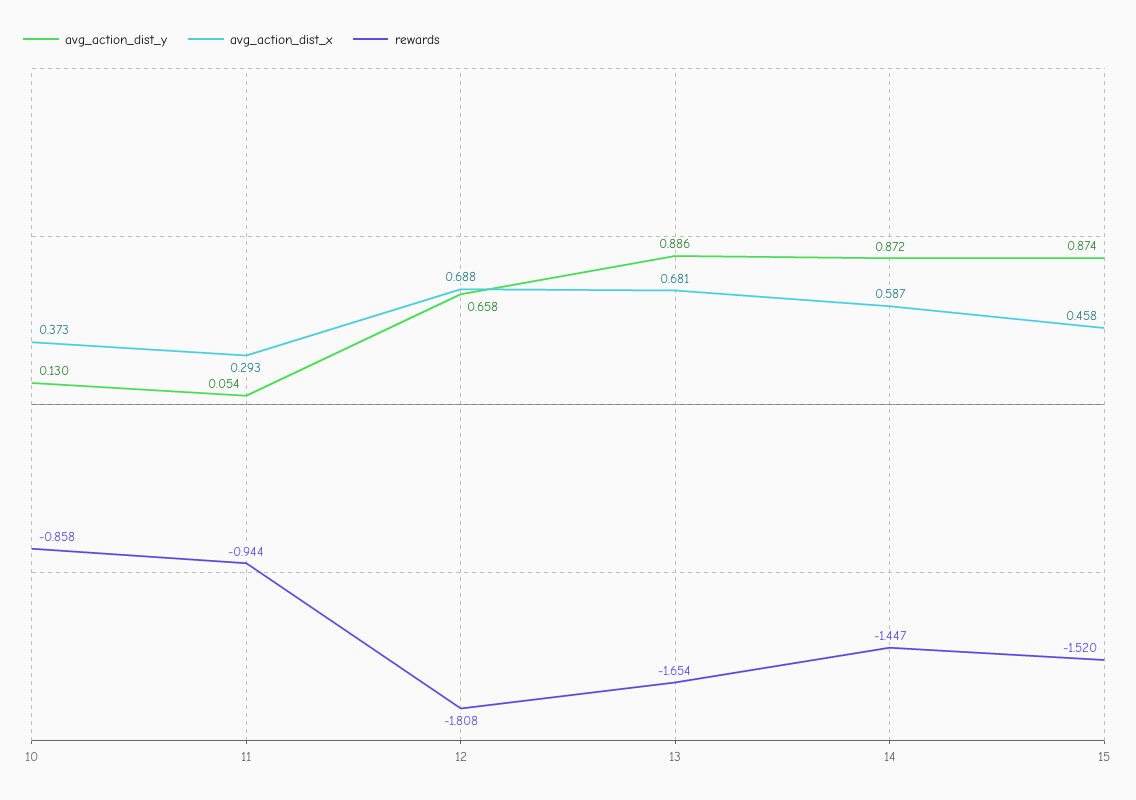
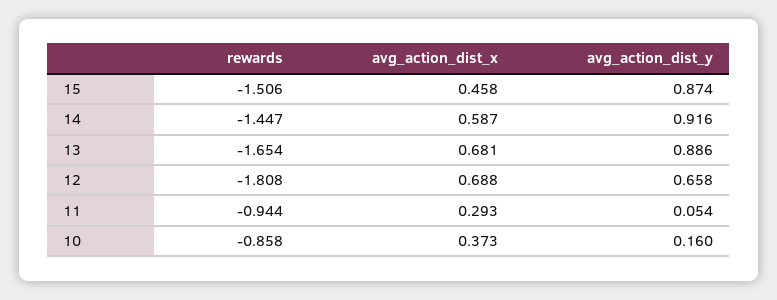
  {
    "avg_action_dist_y": {
-     "10": 0.13,
+     "10": 0.16,
      "11": 0.054,
      "12": 0.658,
      "13": 0.886,
-     "14": 0.872,
+     "14": 0.916,
      "15": 0.874
    },
    "avg_action_dist_x": {
      "10": 0.373,
      "11": 0.293,
      "12": 0.688,
      "13": 0.681,
      "14": 0.587,
      "15": 0.458
    },
    "rewards": {
      "10": -0.858,
      "11": -0.944,
      "12": -1.808,
      "13": -1.654,
      "14": -1.447,
-     "15": -1.52
+     "15": -1.506
    }
  }

